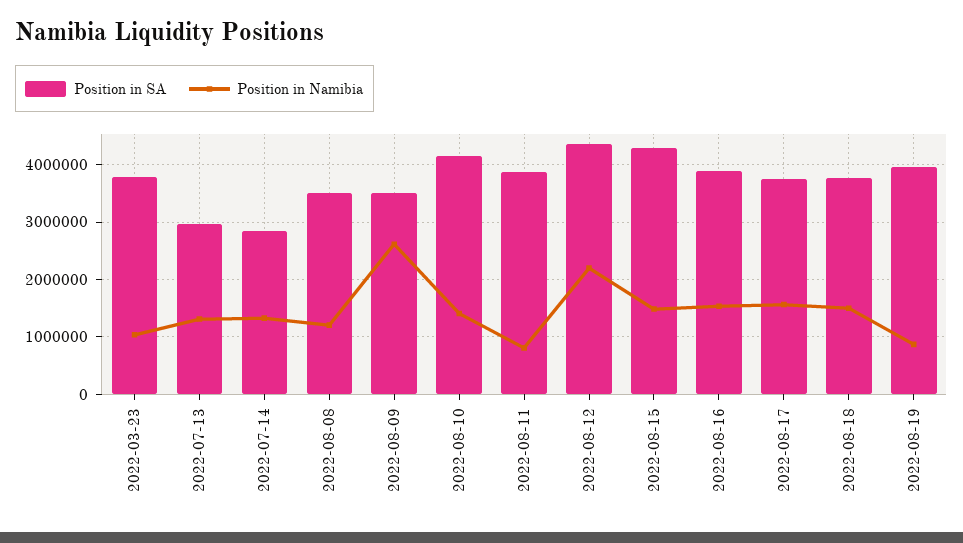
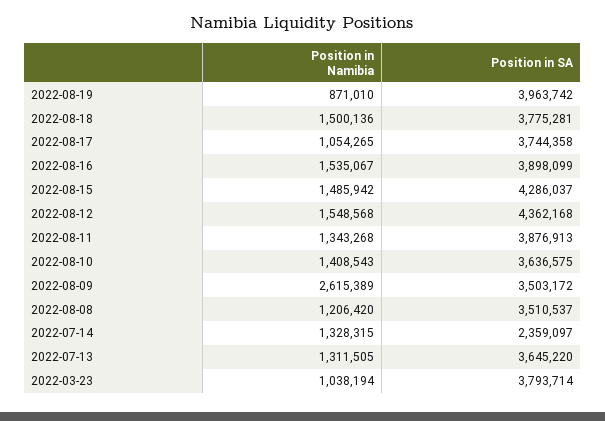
  {
    "Position in SA": {
      "2022-03-23": 3793714,
-     "2022-07-13": 3000000,
+     "2022-07-13": 3645220,
-     "2022-07-14": 2800000,
+     "2022-07-14": 2359097,
      "2022-08-08": 3510537,
      "2022-08-09": 3503172,
-     "2022-08-10": 4200000,
+     "2022-08-10": 3636575,
      "2022-08-11": 3876913,
      "2022-08-12": 4362168,
      "2022-08-15": 4286037,
      "2022-08-16": 3898099,
      "2022-08-17": 3744358,
      "2022-08-18": 3775281,
      "2022-08-19": 3963742
    },
    "Position in Namibia": {
      "2022-03-23": 1038194,
      "2022-07-13": 1311505,
      "2022-07-14": 1328315,
      "2022-08-08": 1206420,
      "2022-08-09": 2615389,
      "2022-08-10": 1408543,
-     "2022-08-11": 800000,
+     "2022-08-11": 1343268,
-     "2022-08-12": 2200000,
+     "2022-08-12": 1548568,
      "2022-08-15": 1485942,
      "2022-08-16": 1535067,
-     "2022-08-17": 1600000,
+     "2022-08-17": 1054265,
      "2022-08-18": 1500136,
      "2022-08-19": 871010
    }
  }

